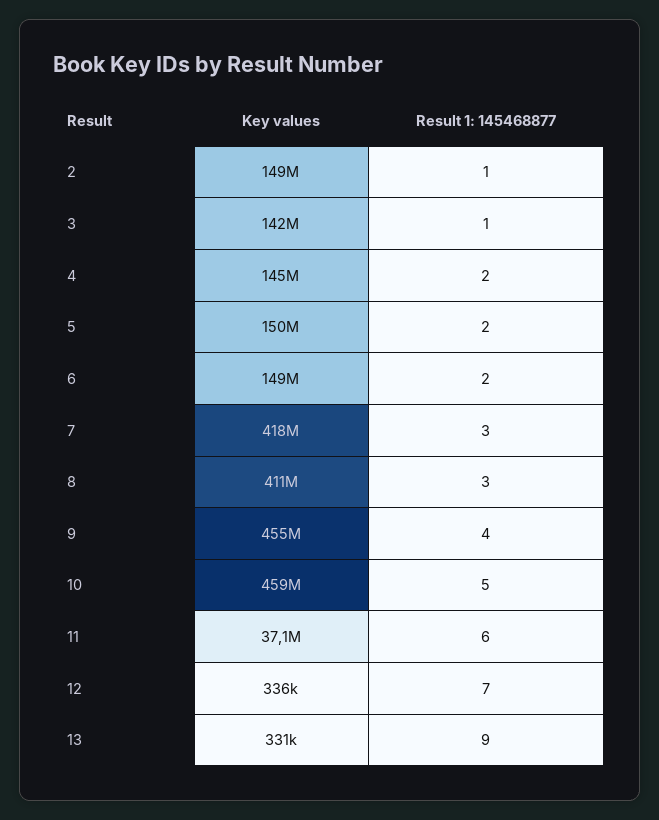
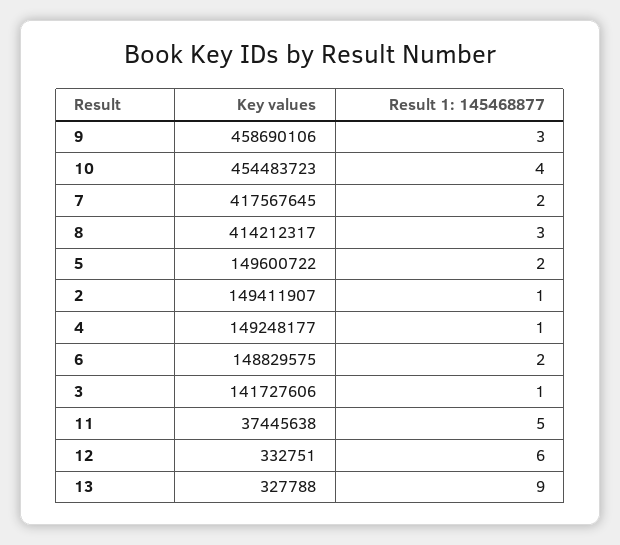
  {
    "Key values": {
      "2": 149411907,
      "3": 141727606,
-     "4": 145000000,
+     "4": 149248177,
      "5": 149600722,
      "6": 148829575,
      "7": 417567645,
-     "8": 411000000,
+     "8": 414212317,
-     "9": 455000000,
+     "9": 458690106,
-     "10": 459000000,
+     "10": 454483723,
-     "11": 37100000,
+     "11": 37445638,
-     "12": 336000,
+     "12": 332751,
-     "13": 331000
+     "13": 327788
    },
    "Result 1: 145468877": {
      "2": 1,
      "3": 1,
-     "4": 2,
+     "4": 1,
      "5": 2,
      "6": 2,
-     "7": 3,
+     "7": 2,
      "8": 3,
-     "9": 4,
+     "9": 3,
-     "10": 5,
+     "10": 4,
-     "11": 6,
+     "11": 5,
-     "12": 7,
+     "12": 6,
      "13": 9
    }
  }

